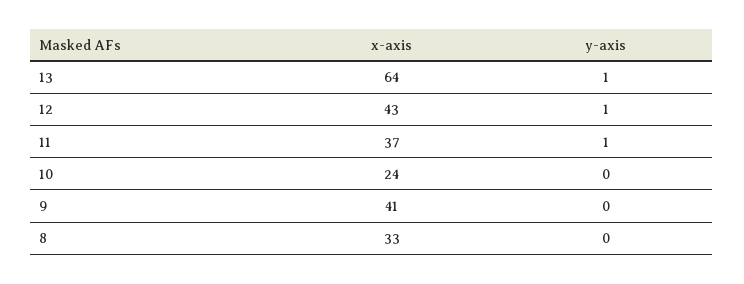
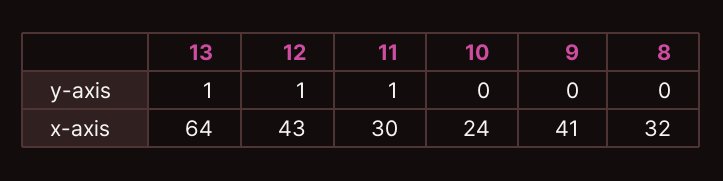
  {
    "x-axis": {
      "13": 64,
      "12": 43,
-     "11": 37,
+     "11": 30,
      "10": 24,
      "9": 41,
-     "8": 33
+     "8": 32
    },
    "y-axis": {
      "13": 1,
      "12": 1,
      "11": 1,
      "10": 0,
      "9": 0,
      "8": 0
    }
  }

